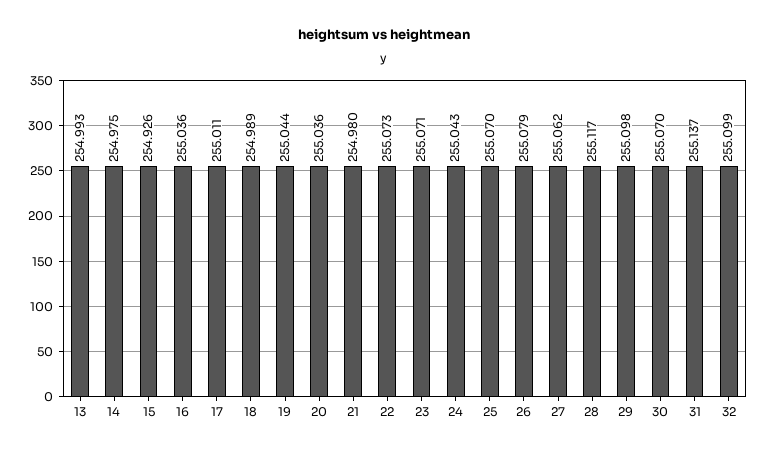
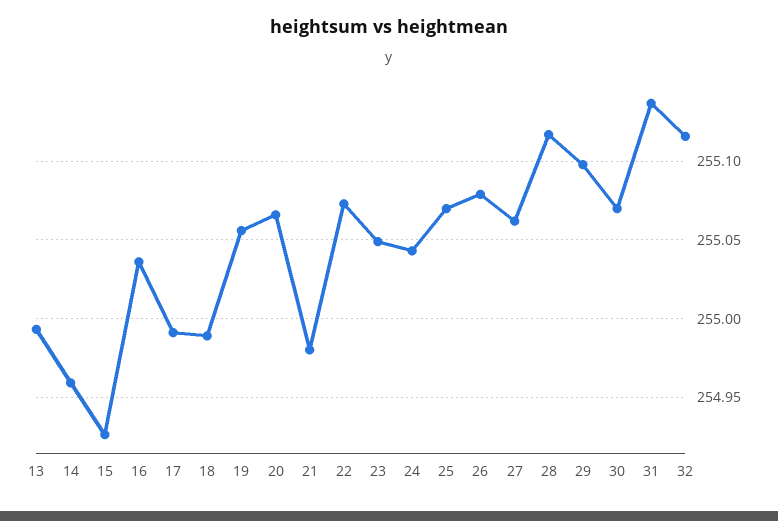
  {
    "13": 254.993,
-   "14": 254.975,
+   "14": 254.96,
    "15": 254.926,
    "16": 255.036,
-   "17": 255.011,
+   "17": 254.99,
    "18": 254.989,
-   "19": 255.044,
+   "19": 255.055,
-   "20": 255.036,
+   "20": 255.065,
    "21": 254.98,
    "22": 255.073,
-   "23": 255.071,
+   "23": 255.05,
    "24": 255.043,
    "25": 255.07,
    "26": 255.079,
    "27": 255.062,
    "28": 255.117,
    "29": 255.098,
    "30": 255.07,
    "31": 255.137,
-   "32": 255.099
+   "32": 255.115
  }

